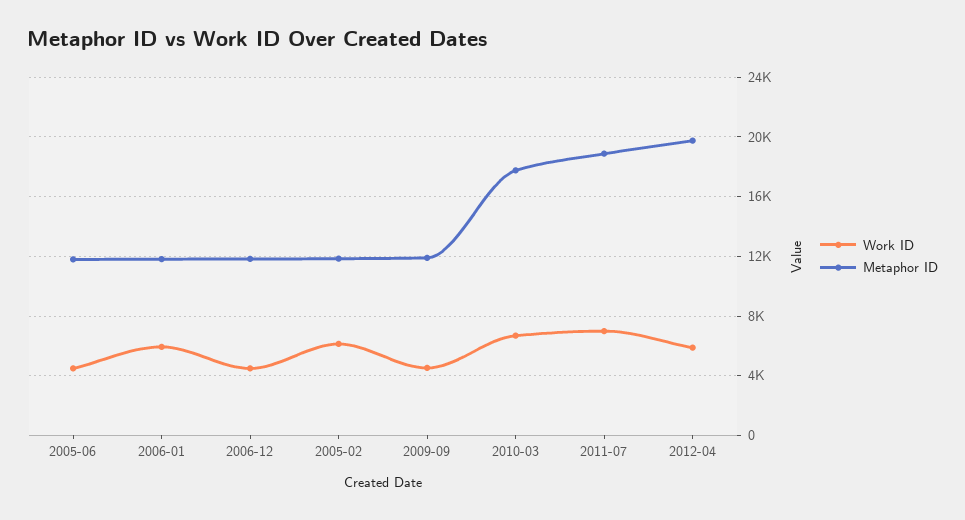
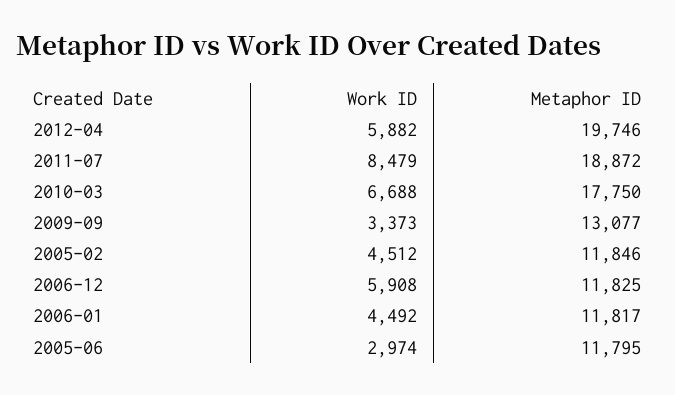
  {
    "Work ID": {
-     "2005-06": 4500,
+     "2005-06": 2974,
-     "2006-01": 6000,
+     "2006-01": 4492,
-     "2006-12": 4500,
+     "2006-12": 5908,
-     "2005-02": 6000,
+     "2005-02": 4512,
-     "2009-09": 4500,
+     "2009-09": 3373,
      "2010-03": 6688,
-     "2011-07": 7000,
+     "2011-07": 8479,
      "2012-04": 5882
    },
    "Metaphor ID": {
      "2005-06": 11795,
      "2006-01": 11817,
      "2006-12": 11825,
      "2005-02": 11846,
-     "2009-09": 12000,
+     "2009-09": 13077,
      "2010-03": 17750,
      "2011-07": 18872,
      "2012-04": 19746
    }
  }

